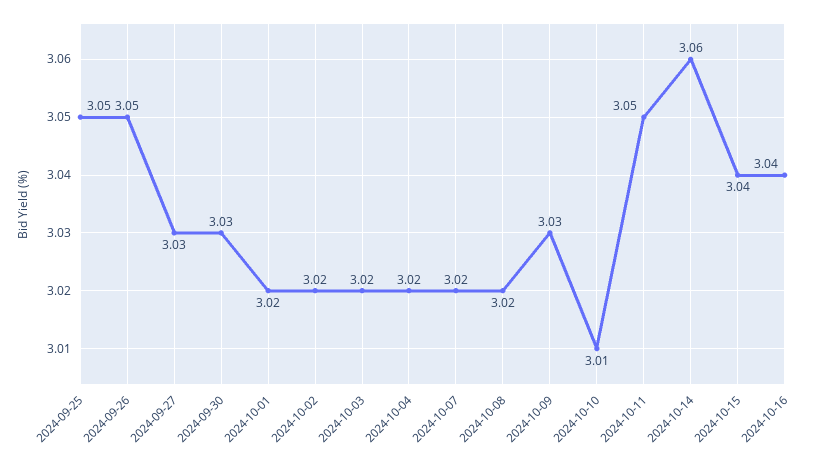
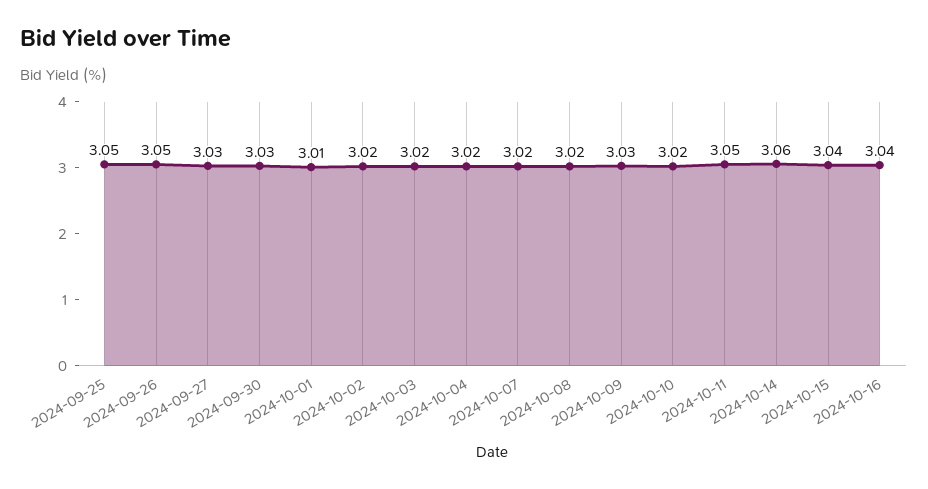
  {
    "2024-09-25": 3.05,
    "2024-09-26": 3.05,
    "2024-09-27": 3.03,
    "2024-09-30": 3.03,
-   "2024-10-01": 3.02,
+   "2024-10-01": 3.01,
    "2024-10-02": 3.02,
    "2024-10-03": 3.02,
    "2024-10-04": 3.02,
    "2024-10-07": 3.02,
    "2024-10-08": 3.02,
    "2024-10-09": 3.03,
-   "2024-10-10": 3.01,
+   "2024-10-10": 3.02,
    "2024-10-11": 3.05,
    "2024-10-14": 3.06,
    "2024-10-15": 3.04,
    "2024-10-16": 3.04
  }

